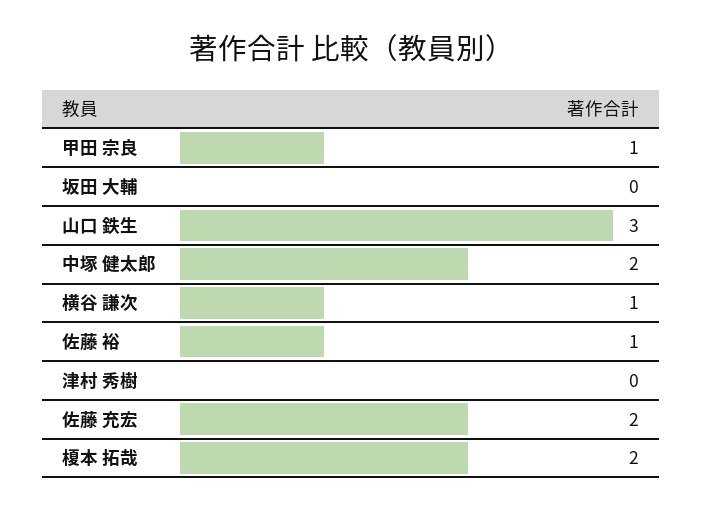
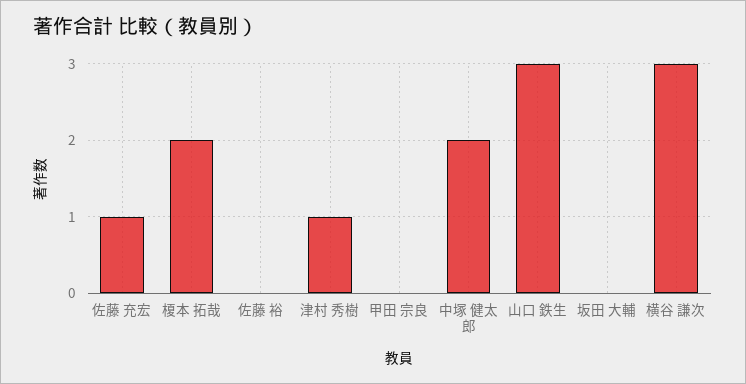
  {
-   "甲田 宗良": 1,
+   "甲田 宗良": 0,
    "坂田 大輔": 0,
    "山口 鉄生": 3,
    "中塚 健太郎": 2,
-   "横谷 謙次": 1,
+   "横谷 謙次": 3,
-   "佐藤 裕": 1,
+   "佐藤 裕": 0,
-   "津村 秀樹": 0,
+   "津村 秀樹": 1,
-   "佐藤 充宏": 2,
+   "佐藤 充宏": 1,
    "榎本 拓哉": 2
  }

